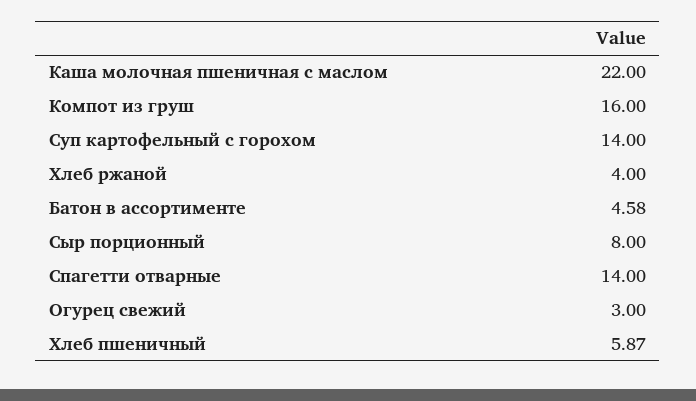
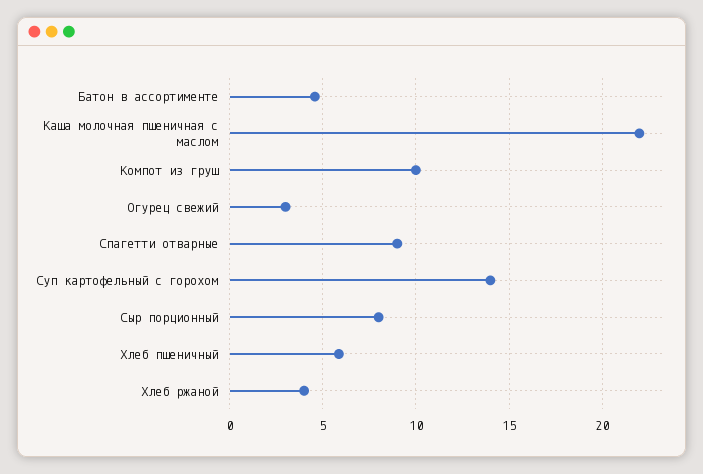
  {
    "Каша молочная пшеничная с маслом": 22,
-   "Компот из груш": 16,
+   "Компот из груш": 10,
    "Суп картофельный с горохом": 14,
    "Хлеб ржаной": 4,
    "Батон в ассортименте": 4.58,
    "Сыр порционный": 8,
-   "Спагетти отварные": 14,
+   "Спагетти отварные": 9,
    "Огурец свежий": 3,
    "Хлеб пшеничный": 5.87
  }

